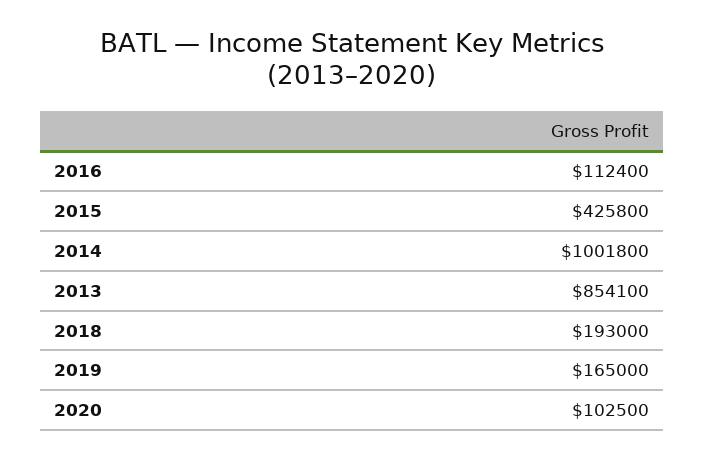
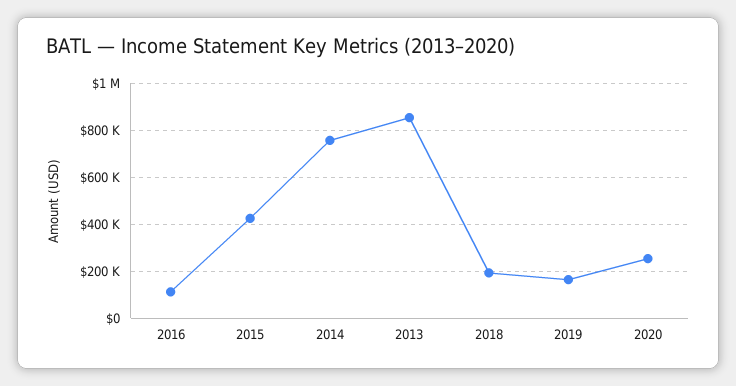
  {
    "2016": 112400,
    "2015": 425800,
-   "2014": 1001800,
+   "2014": 750000,
    "2013": 854100,
    "2018": 193000,
    "2019": 165000,
-   "2020": 102500
+   "2020": 250000
  }

